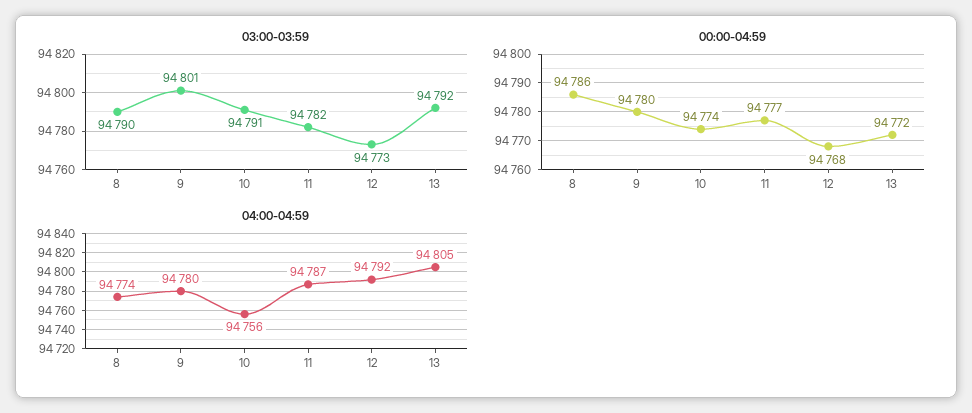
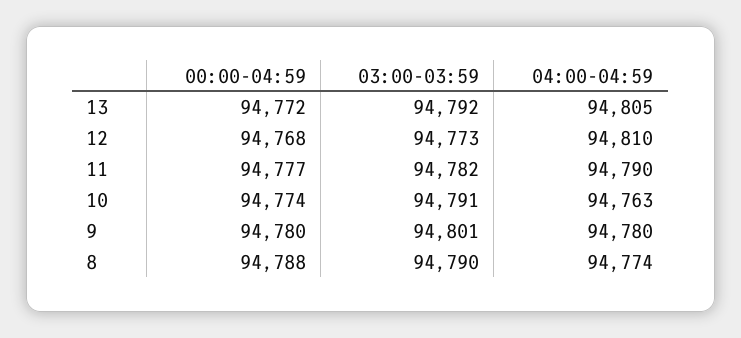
  {
    "03:00-03:59": {
      "8": 94790,
      "9": 94801,
      "10": 94791,
      "11": 94782,
      "12": 94773,
      "13": 94792
    },
    "00:00-04:59": {
-     "8": 94786,
+     "8": 94788,
      "9": 94780,
      "10": 94774,
      "11": 94777,
      "12": 94768,
      "13": 94772
    },
    "04:00-04:59": {
      "8": 94774,
      "9": 94780,
-     "10": 94756,
+     "10": 94763,
-     "11": 94787,
+     "11": 94790,
-     "12": 94792,
+     "12": 94810,
      "13": 94805
    }
  }

